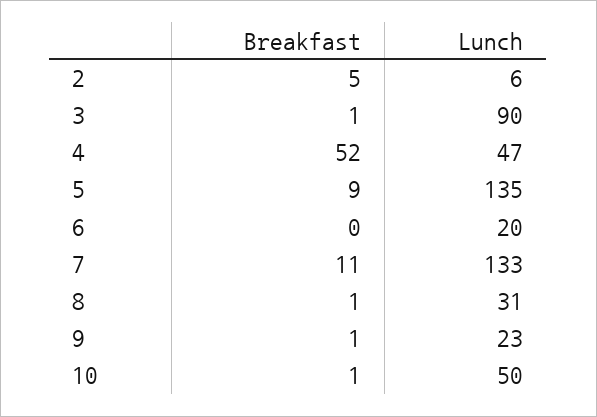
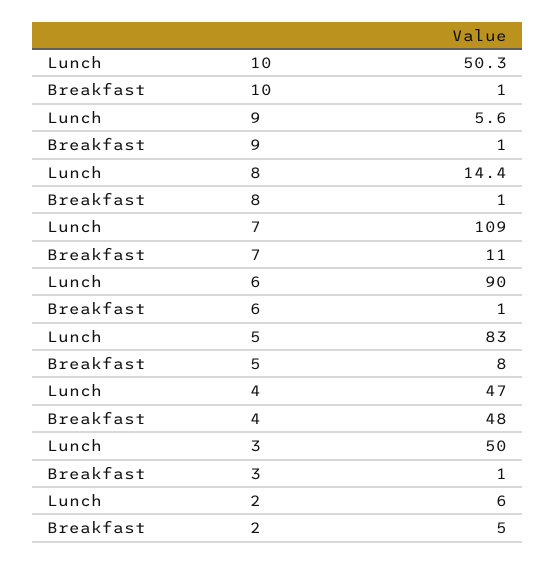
  {
    "Breakfast": {
      "2": 5,
      "3": 1,
-     "4": 52,
+     "4": 48,
-     "5": 9,
+     "5": 8,
-     "6": 0,
+     "6": 1,
      "7": 11,
      "8": 1,
      "9": 1,
      "10": 1
    },
    "Lunch": {
      "2": 6,
-     "3": 90,
+     "3": 50,
      "4": 47,
-     "5": 135,
+     "5": 83,
-     "6": 20,
+     "6": 90,
-     "7": 133,
+     "7": 109,
-     "8": 31,
+     "8": 14.4,
-     "9": 23,
+     "9": 5.6,
      "10": 50.3
    }
  }

